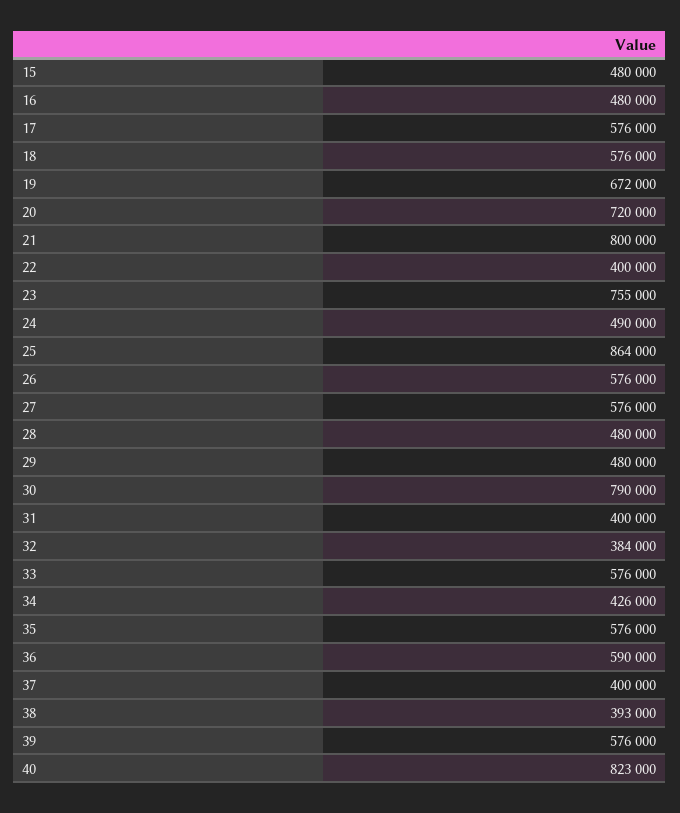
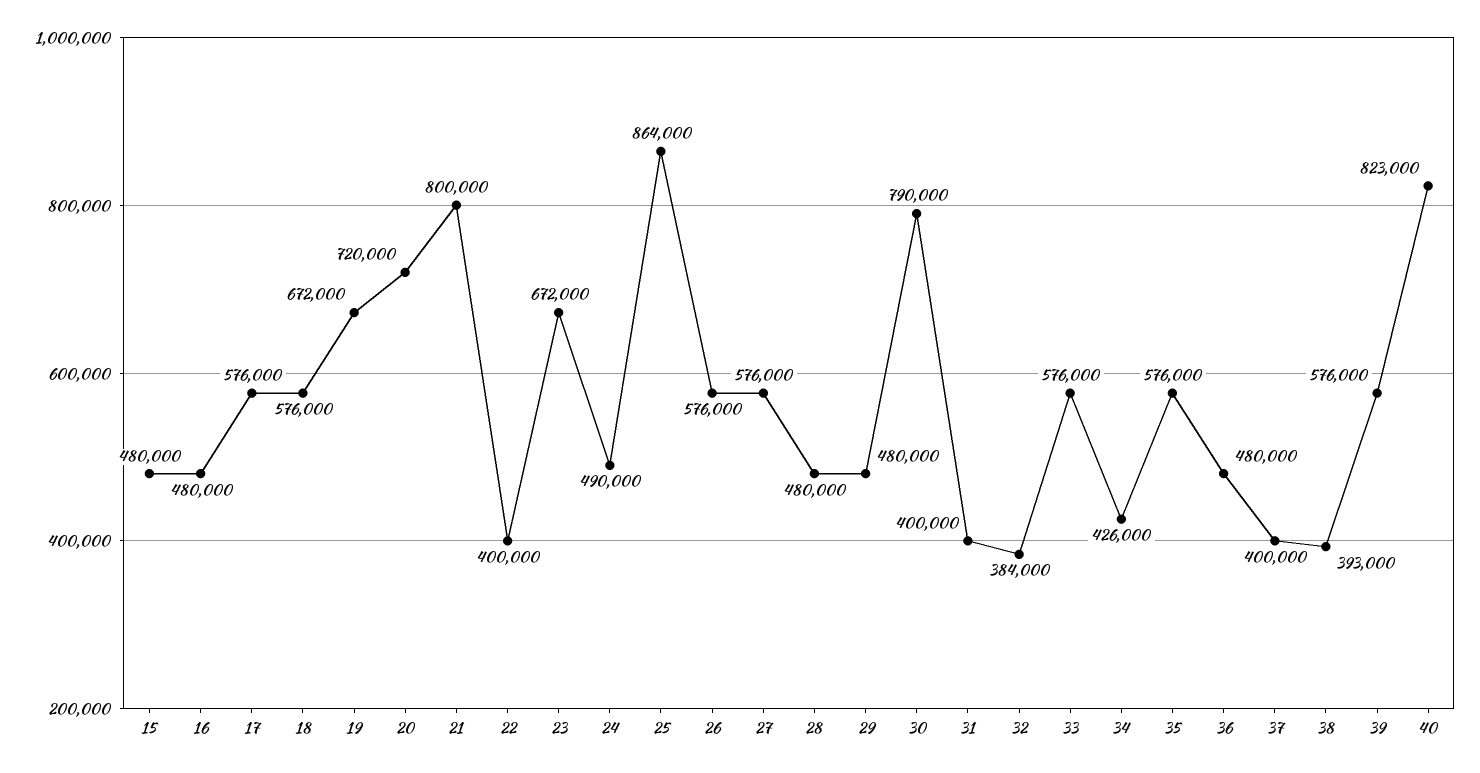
  {
    "15": 480000,
    "16": 480000,
    "17": 576000,
    "18": 576000,
    "19": 672000,
    "20": 720000,
    "21": 800000,
    "22": 400000,
-   "23": 755000,
+   "23": 672000,
    "24": 490000,
    "25": 864000,
    "26": 576000,
    "27": 576000,
    "28": 480000,
    "29": 480000,
    "30": 790000,
    "31": 400000,
    "32": 384000,
    "33": 576000,
    "34": 426000,
    "35": 576000,
-   "36": 590000,
+   "36": 480000,
    "37": 400000,
    "38": 393000,
    "39": 576000,
    "40": 823000
  }

